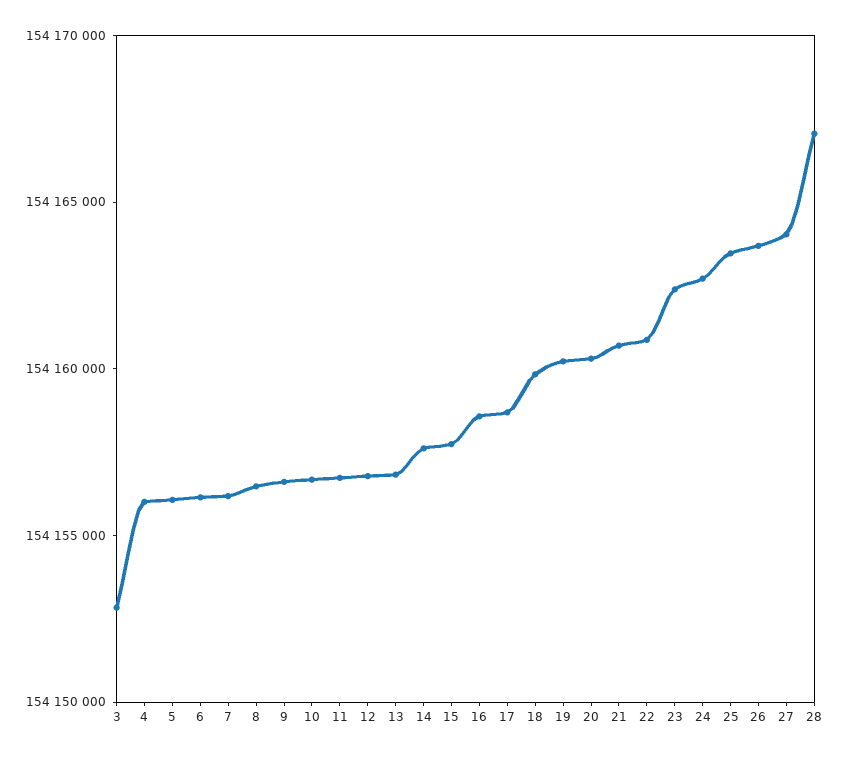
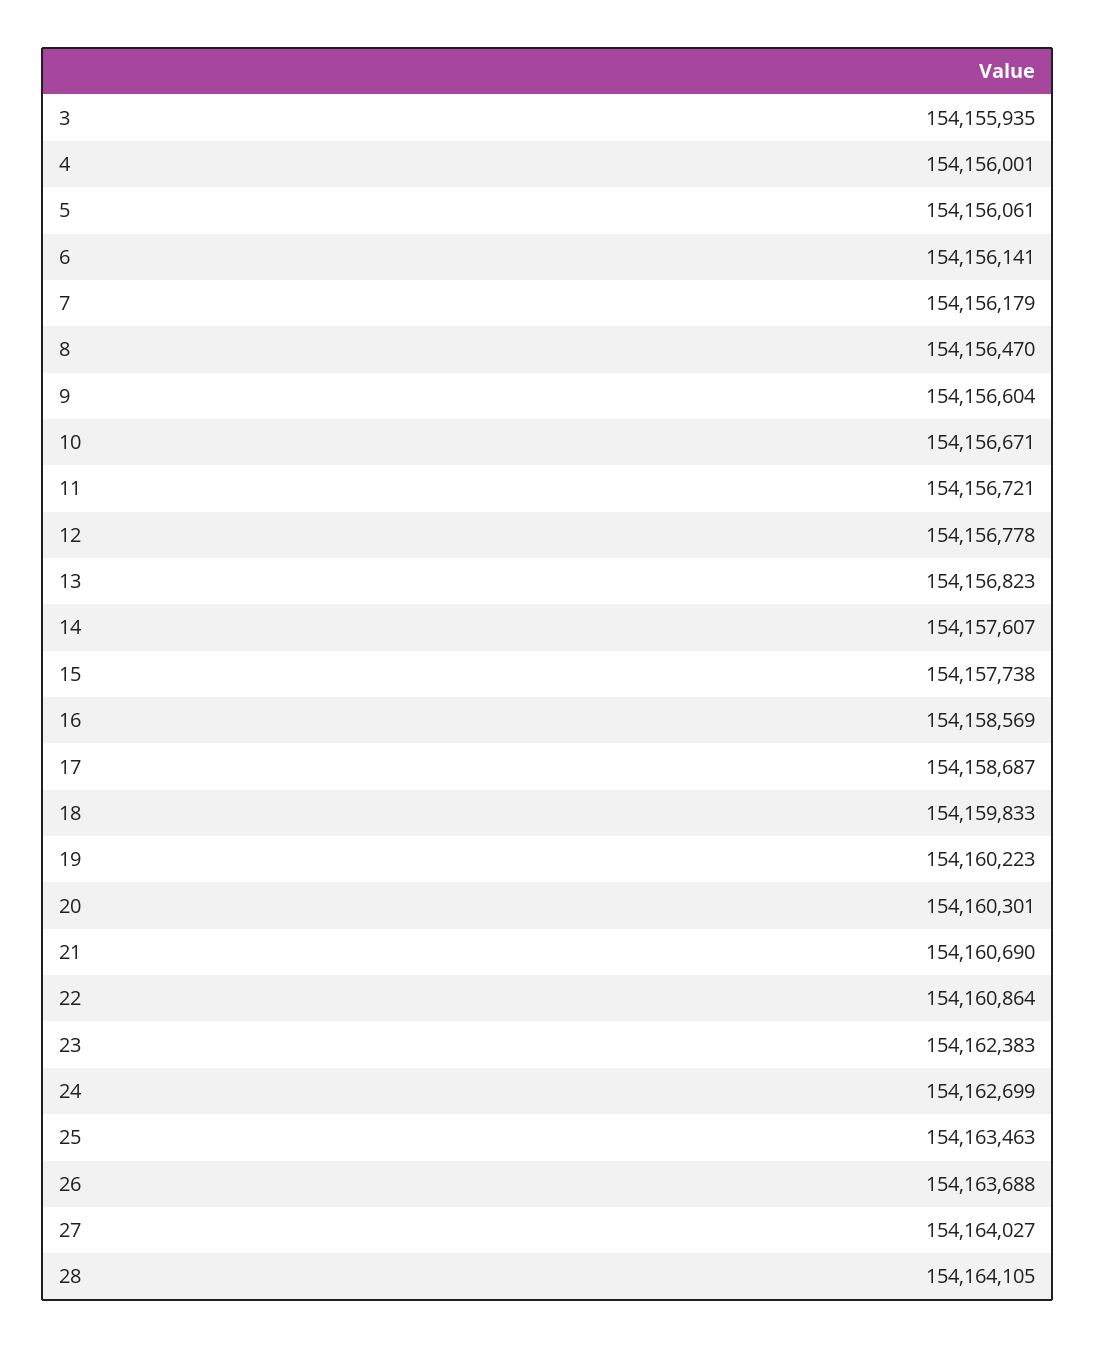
  {
-   "3": 154153000,
+   "3": 154155935,
    "4": 154156001,
    "5": 154156061,
    "6": 154156141,
    "7": 154156179,
    "8": 154156470,
    "9": 154156604,
    "10": 154156671,
    "11": 154156721,
    "12": 154156778,
    "13": 154156823,
    "14": 154157607,
    "15": 154157738,
    "16": 154158569,
    "17": 154158687,
    "18": 154159833,
    "19": 154160223,
    "20": 154160301,
    "21": 154160690,
    "22": 154160864,
    "23": 154162383,
    "24": 154162699,
    "25": 154163463,
    "26": 154163688,
    "27": 154164027,
-   "28": 154167000
+   "28": 154164105
  }

